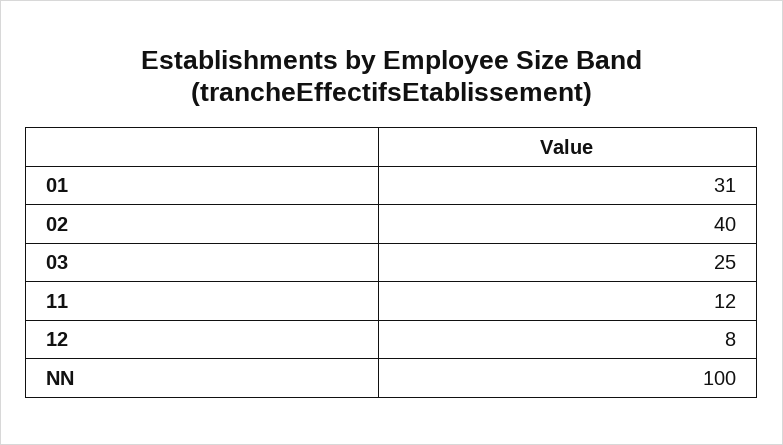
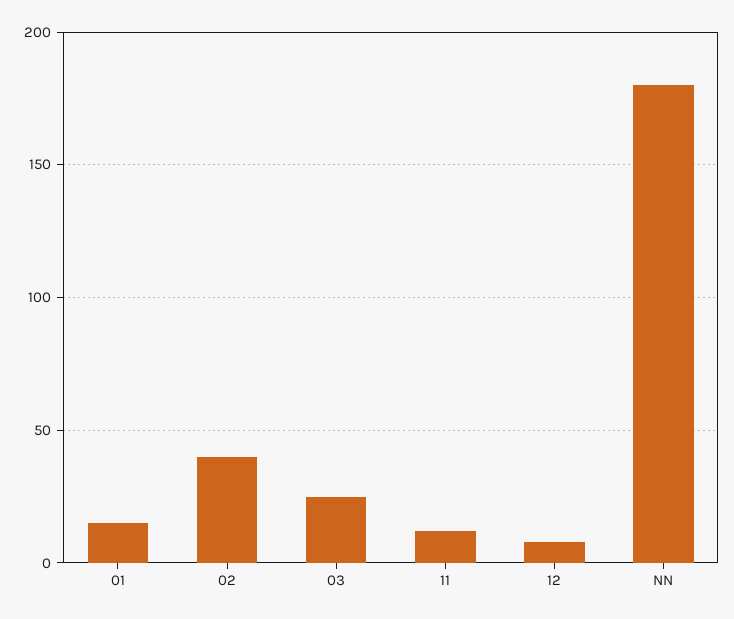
  {
-   "01": 31,
+   "01": 15,
    "02": 40,
    "03": 25,
    "11": 12,
    "12": 8,
-   "NN": 100
+   "NN": 180
  }

